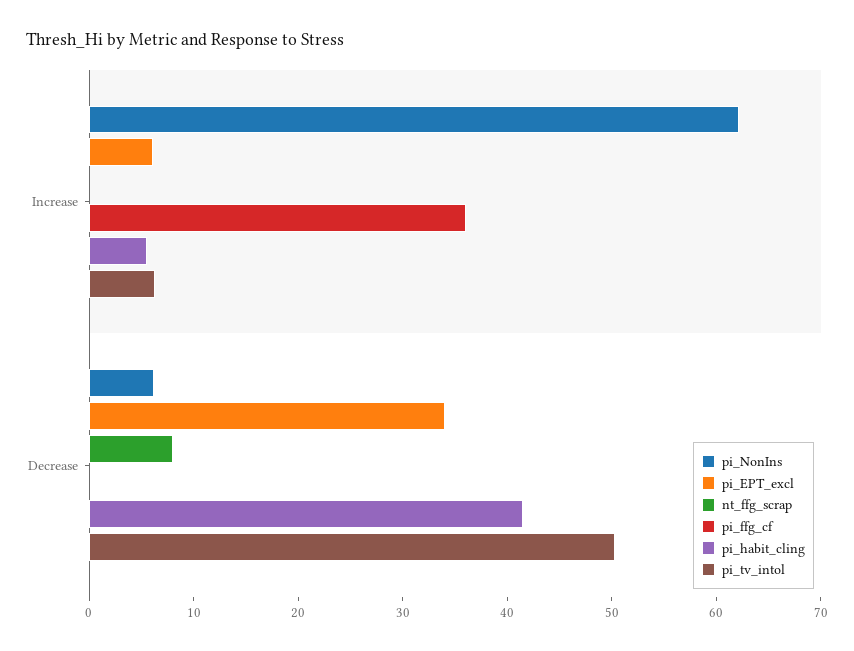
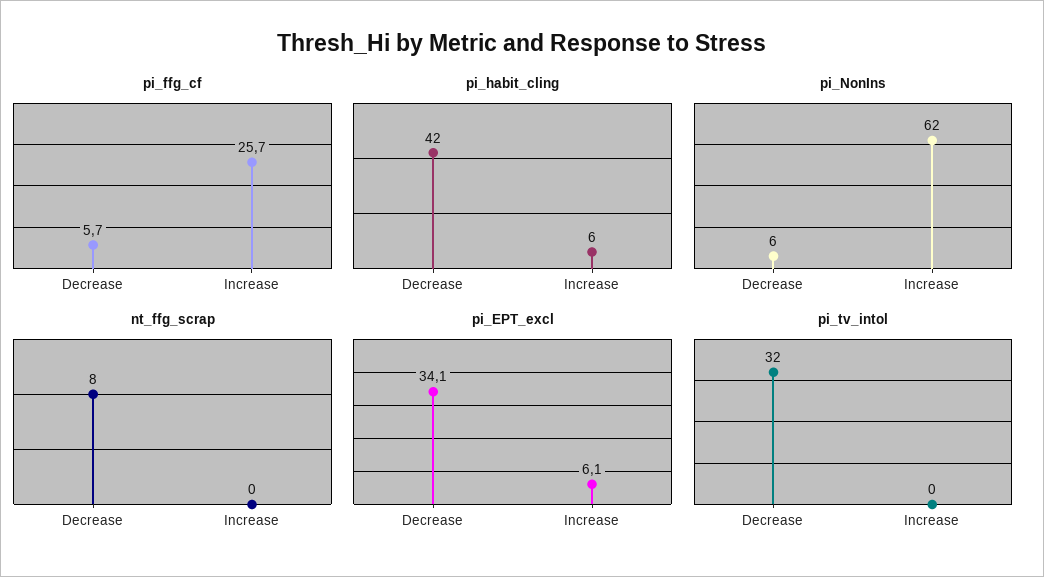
  {
    "pi_NonIns": {
      "Increase": 62,
      "Decrease": 6
    },
    "pi_EPT_excl": {
      "Increase": 6.1,
      "Decrease": 34.1
    },
    "nt_ffg_scrap": {
      "Increase": 0,
      "Decrease": 8
    },
    "pi_ffg_cf": {
-     "Increase": 36,
+     "Increase": 25.7,
-     "Decrease": 0
+     "Decrease": 5.7
    },
    "pi_habit_cling": {
      "Increase": 6,
      "Decrease": 42
    },
    "pi_tv_intol": {
-     "Increase": 6,
+     "Increase": 0,
-     "Decrease": 50
+     "Decrease": 32
    }
  }

